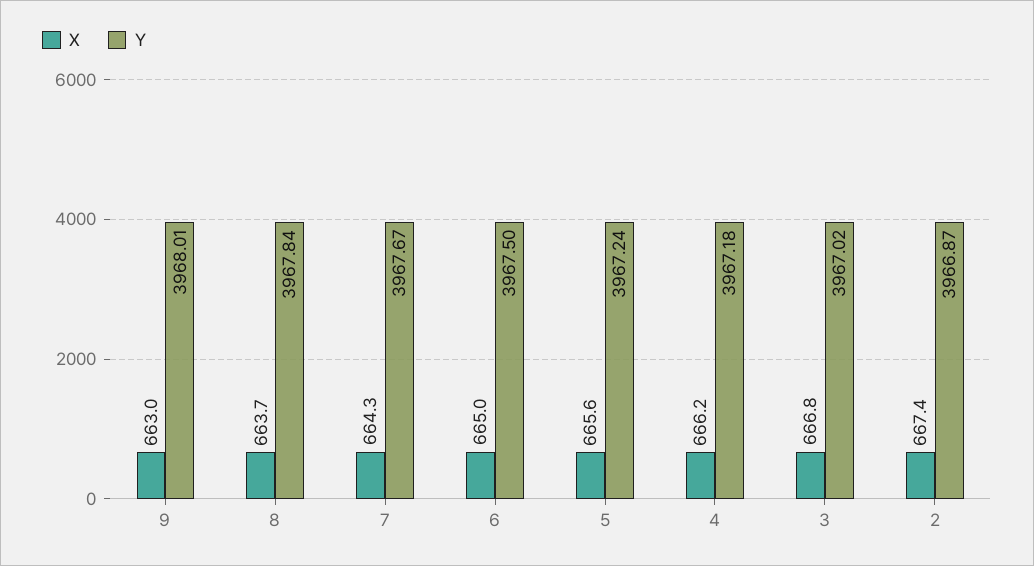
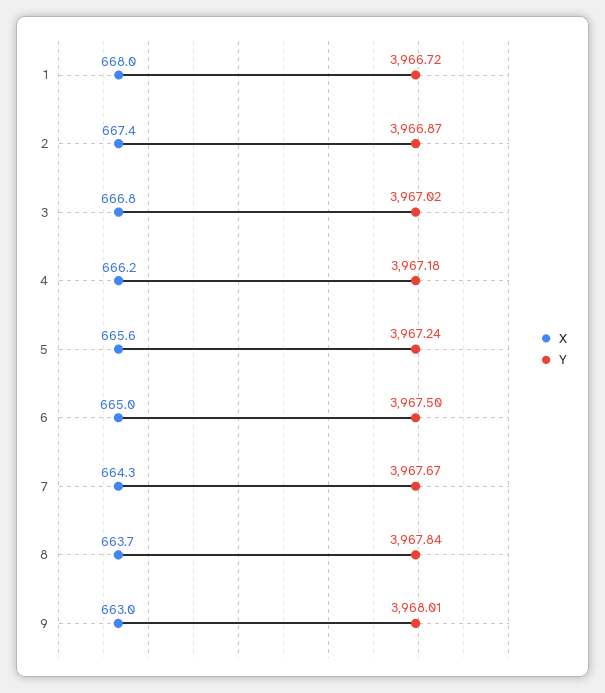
  {
    "X": {
      "9": 663,
      "8": 663.7,
      "7": 664.3,
      "6": 665,
      "5": 665.6,
      "4": 666.2,
      "3": 666.8,
-     "2": 667.4
+     "2": 667.4,
+     "1": 668
    },
    "Y": {
      "9": 3968.01,
      "8": 3967.84,
      "7": 3967.67,
      "6": 3967.5,
      "5": 3967.24,
      "4": 3967.18,
      "3": 3967.02,
-     "2": 3966.87
+     "2": 3966.87,
+     "1": 3966.72
    }
  }

